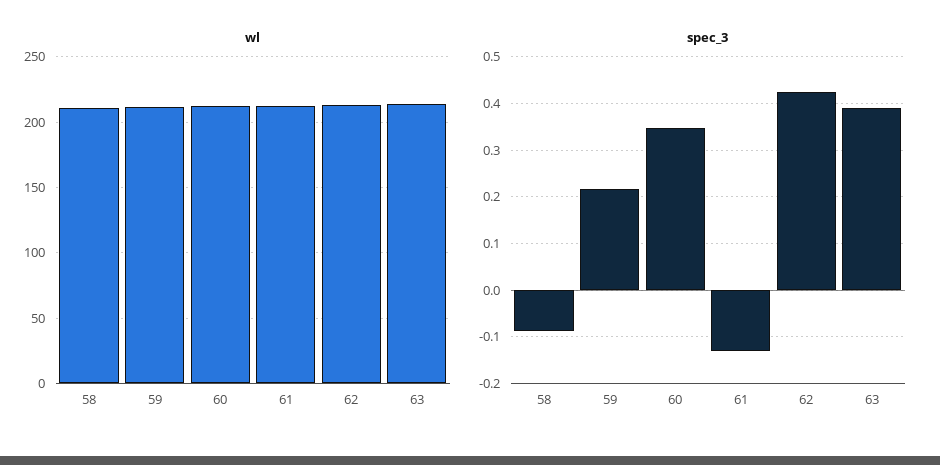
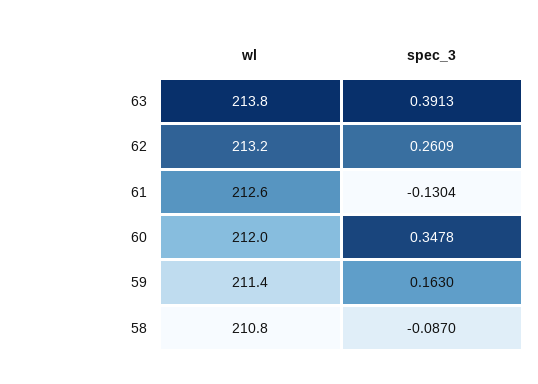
  {
    "wl": {
      "58": 210.8,
      "59": 211.4,
      "60": 212,
      "61": 212.6,
      "62": 213.2,
      "63": 213.8
    },
    "spec_3": {
      "58": -0.087,
-     "59": 0.22,
+     "59": 0.163,
      "60": 0.3478,
      "61": -0.1304,
-     "62": 0.42,
+     "62": 0.2609,
      "63": 0.3913
    }
  }

